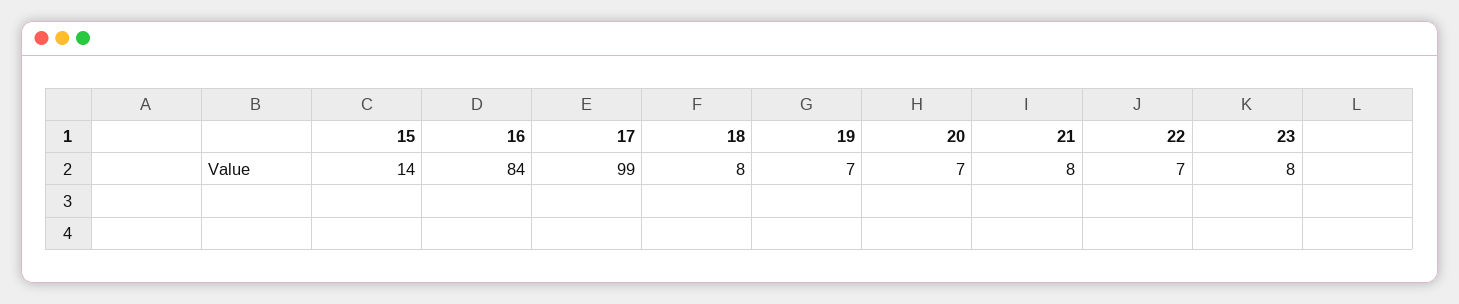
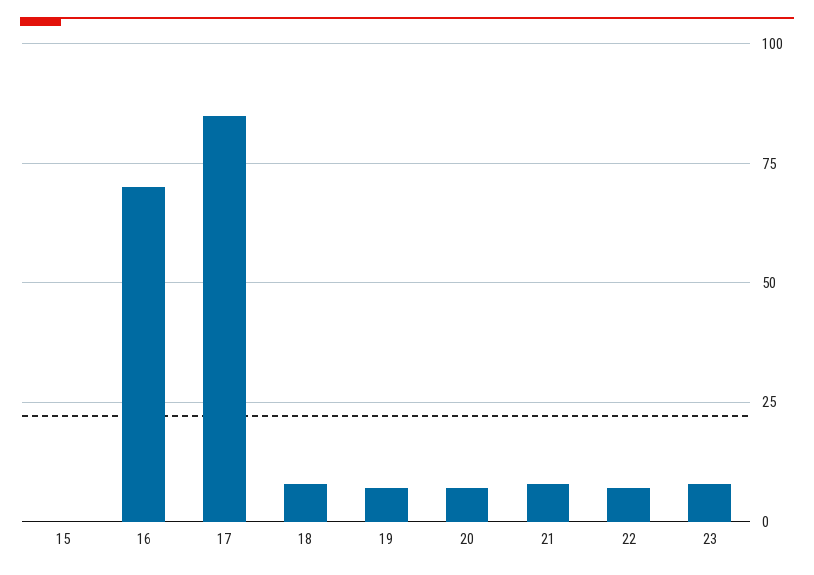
  {
-   "15": 14,
+   "15": 0,
-   "16": 84,
+   "16": 70,
-   "17": 99,
+   "17": 85,
    "18": 8,
    "19": 7,
    "20": 7,
    "21": 8,
    "22": 7,
    "23": 8
  }

